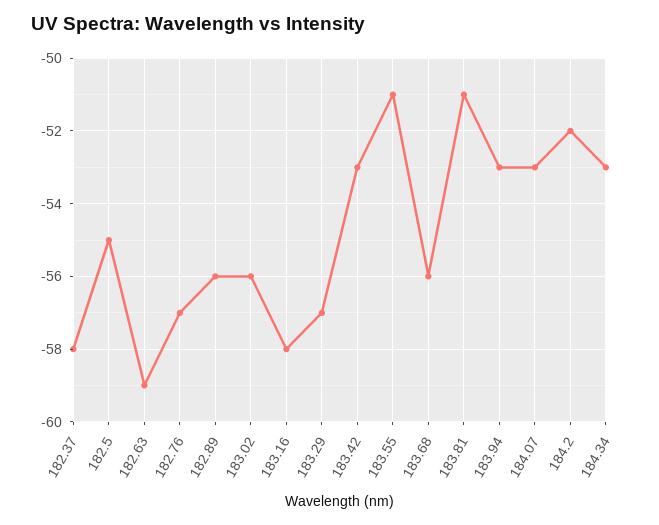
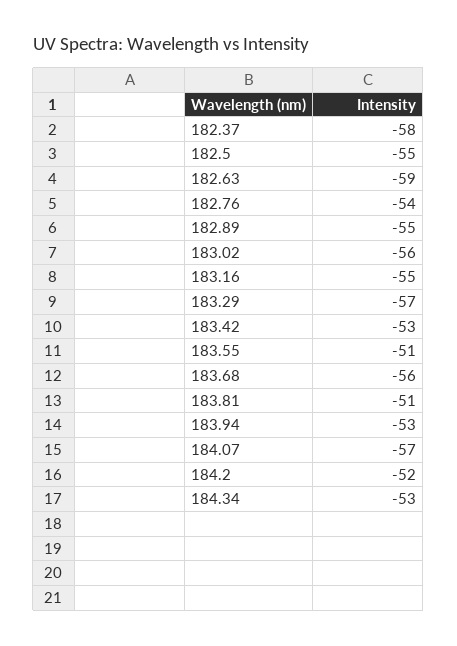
  {
    "182.37": -58,
    "182.5": -55,
    "182.63": -59,
-   "182.76": -57,
+   "182.76": -54,
-   "182.89": -56,
+   "182.89": -55,
    "183.02": -56,
-   "183.16": -58,
+   "183.16": -55,
    "183.29": -57,
    "183.42": -53,
    "183.55": -51,
    "183.68": -56,
    "183.81": -51,
    "183.94": -53,
-   "184.07": -53,
+   "184.07": -57,
    "184.2": -52,
    "184.34": -53
  }

